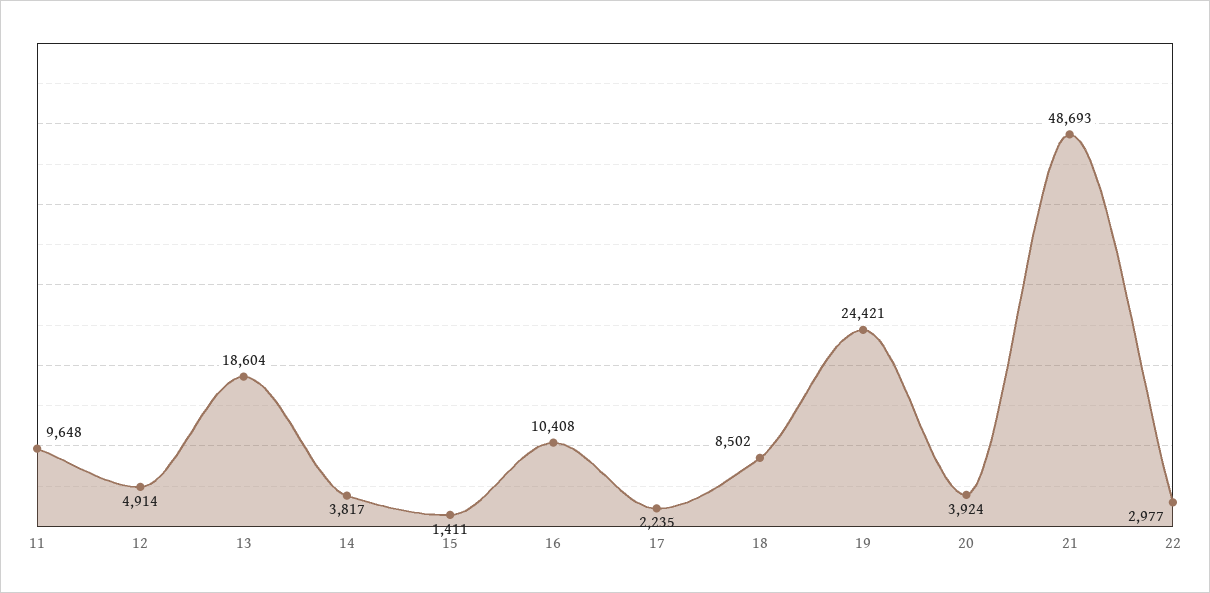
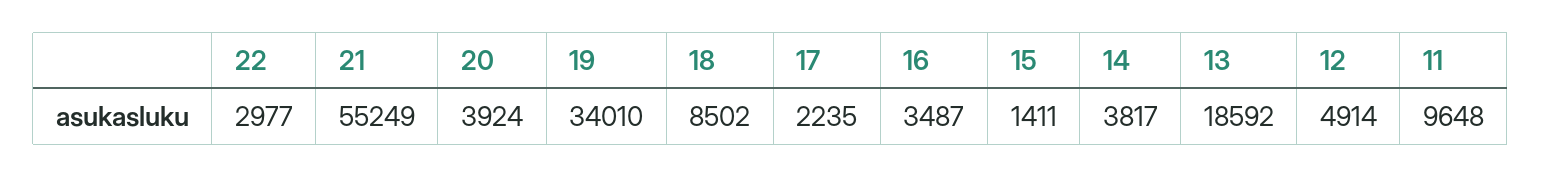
  {
    "11": 9648,
    "12": 4914,
-   "13": 18604,
+   "13": 18592,
    "14": 3817,
    "15": 1411,
-   "16": 10408,
+   "16": 3487,
    "17": 2235,
    "18": 8502,
-   "19": 24421,
+   "19": 34010,
    "20": 3924,
-   "21": 48693,
+   "21": 55249,
    "22": 2977
  }

